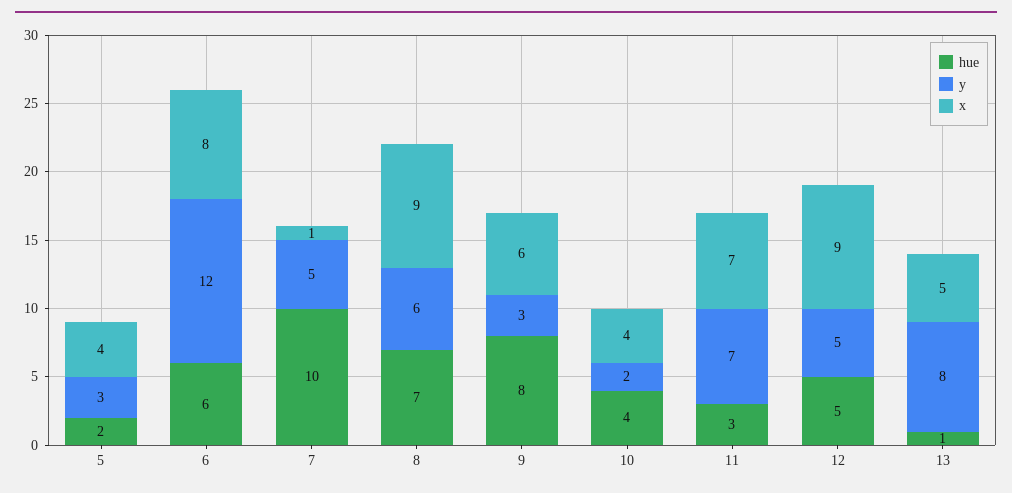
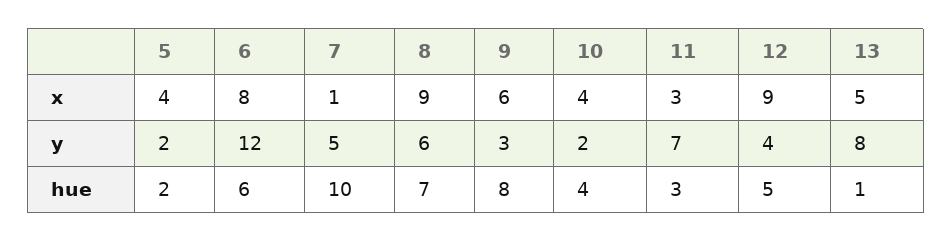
  {
    "hue": {
      "5": 2,
      "6": 6,
      "7": 10,
      "8": 7,
      "9": 8,
      "10": 4,
      "11": 3,
      "12": 5,
      "13": 1
    },
    "y": {
-     "5": 3,
+     "5": 2,
      "6": 12,
      "7": 5,
      "8": 6,
      "9": 3,
      "10": 2,
      "11": 7,
-     "12": 5,
+     "12": 4,
      "13": 8
    },
    "x": {
      "5": 4,
      "6": 8,
      "7": 1,
      "8": 9,
      "9": 6,
      "10": 4,
-     "11": 7,
+     "11": 3,
      "12": 9,
      "13": 5
    }
  }

